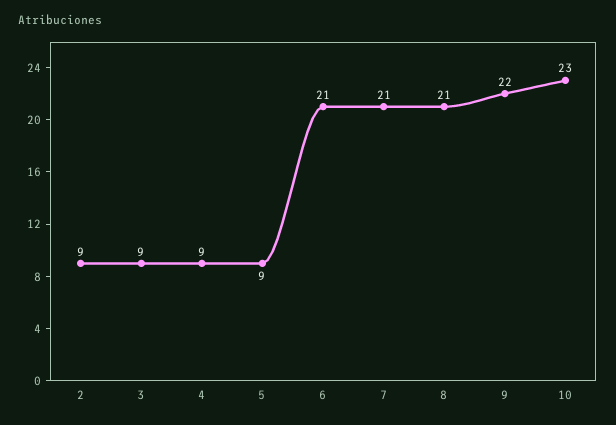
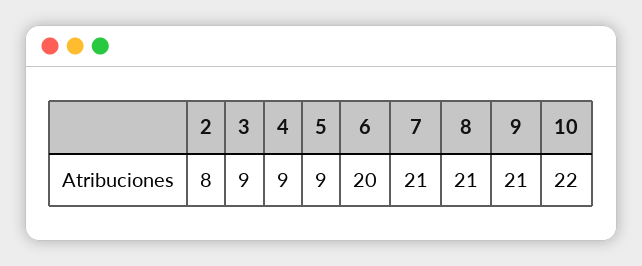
  {
-   "2": 9,
+   "2": 8,
    "3": 9,
    "4": 9,
    "5": 9,
-   "6": 21,
+   "6": 20,
    "7": 21,
    "8": 21,
-   "9": 22,
+   "9": 21,
-   "10": 23
+   "10": 22
  }

